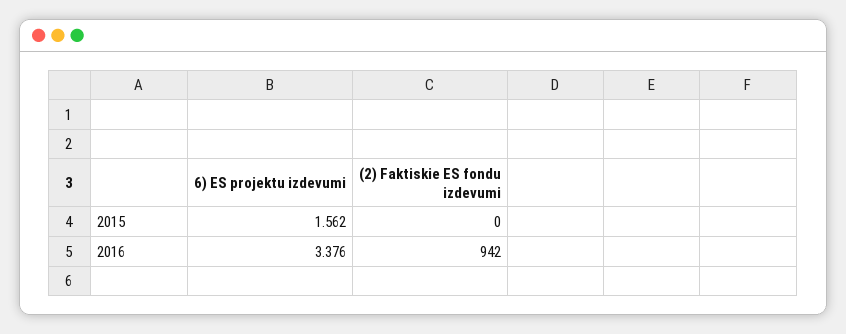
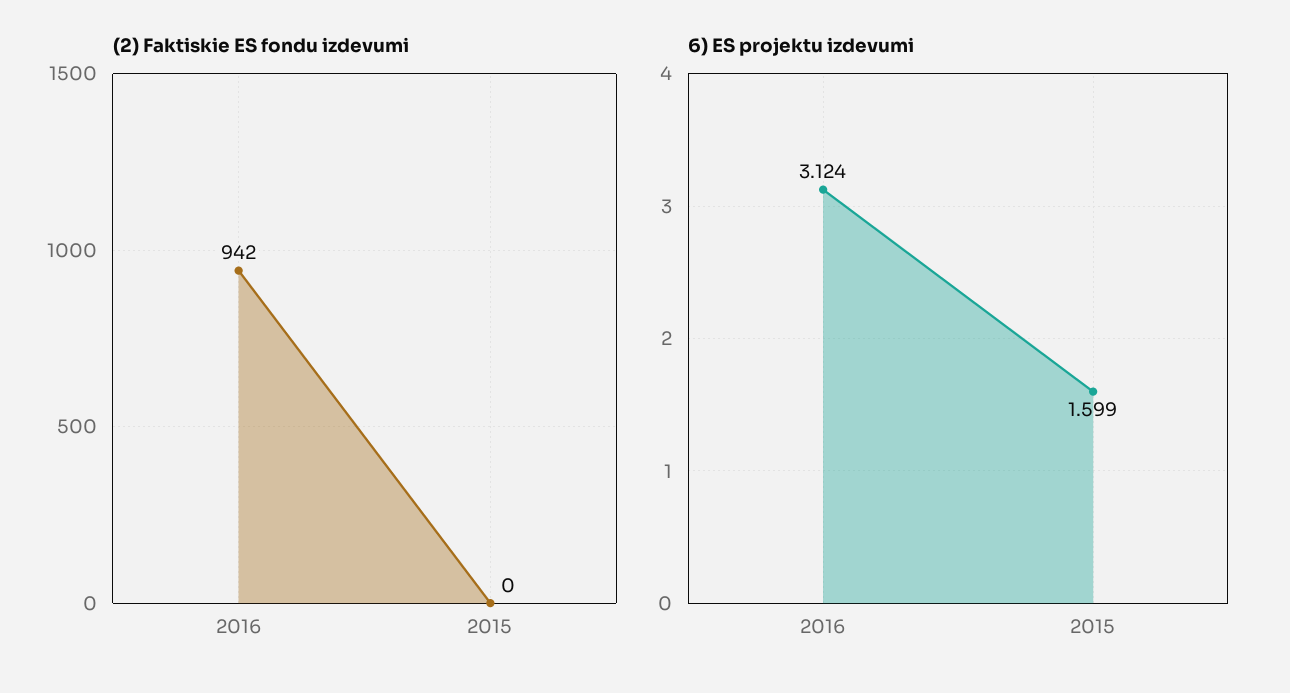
  {
    "6) ES projektu izdevumi": {
-     "2015": 1.562,
+     "2015": 1.599,
-     "2016": 3.376
+     "2016": 3.124
    },
    "(2) Faktiskie ES fondu izdevumi": {
      "2015": 0,
      "2016": 942
    }
  }

